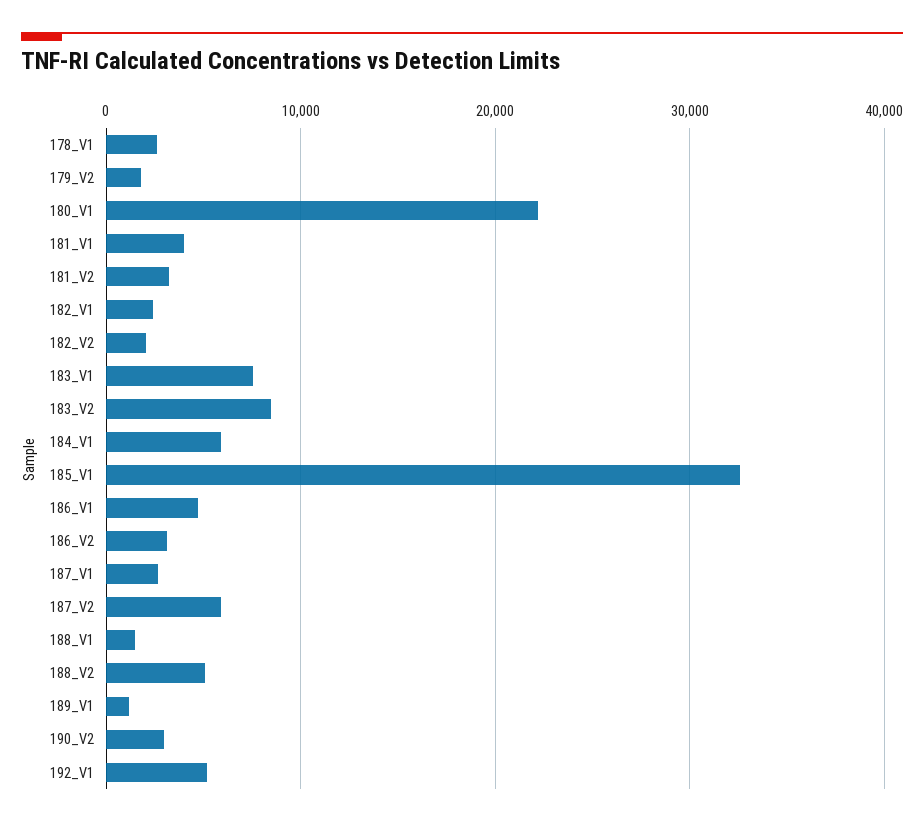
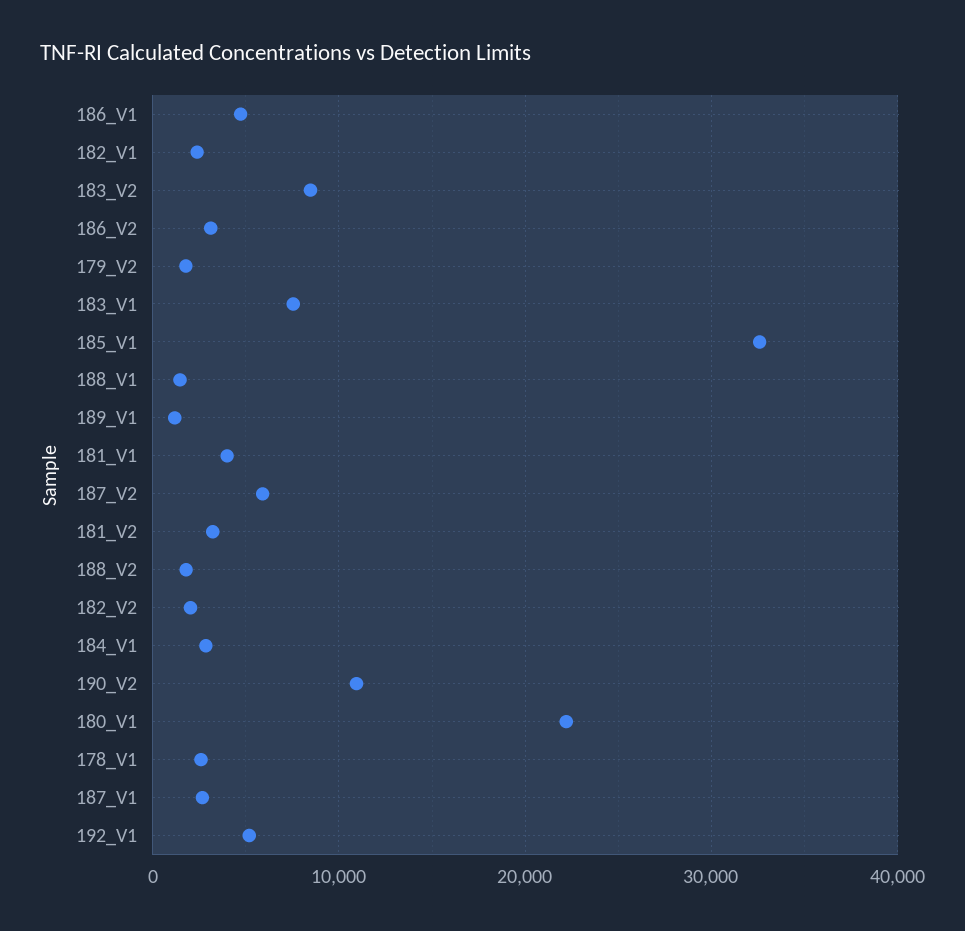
  {
    "178_V1": 3000,
    "179_V2": 2000,
    "180_V1": 22000,
    "181_V1": 4000,
    "181_V2": 3000,
    "182_V1": 2000,
    "182_V2": 2000,
    "183_V1": 8000,
    "183_V2": 8000,
-   "184_V1": 6000,
+   "184_V1": 3000,
    "185_V1": 33000,
    "186_V1": 5000,
    "186_V2": 3000,
    "187_V1": 3000,
    "187_V2": 6000,
    "188_V1": 1000,
-   "188_V2": 5000,
+   "188_V2": 2000,
    "189_V1": 1000,
-   "190_V2": 3000,
+   "190_V2": 11000,
    "192_V1": 5000
  }

